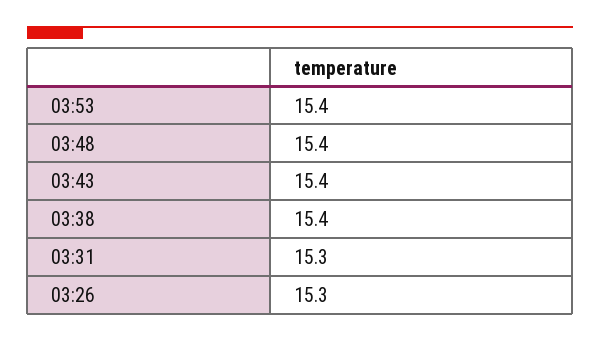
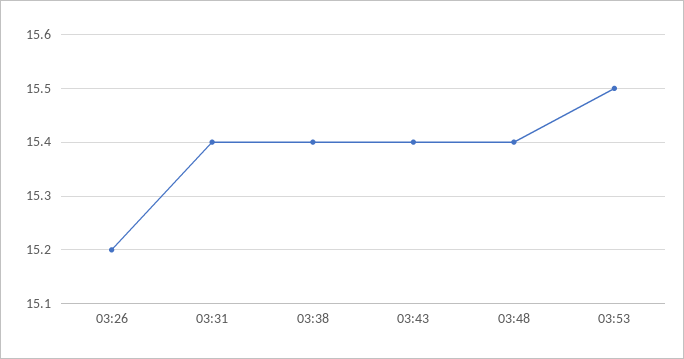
  {
-   "03:53": 15.4,
+   "03:53": 15.5,
    "03:48": 15.4,
    "03:43": 15.4,
    "03:38": 15.4,
-   "03:31": 15.3,
+   "03:31": 15.4,
-   "03:26": 15.3
+   "03:26": 15.2
  }

